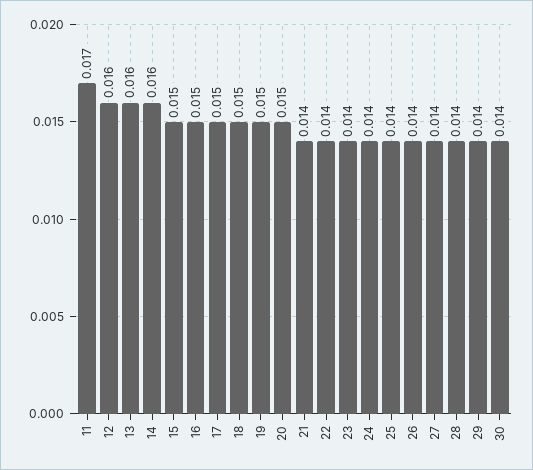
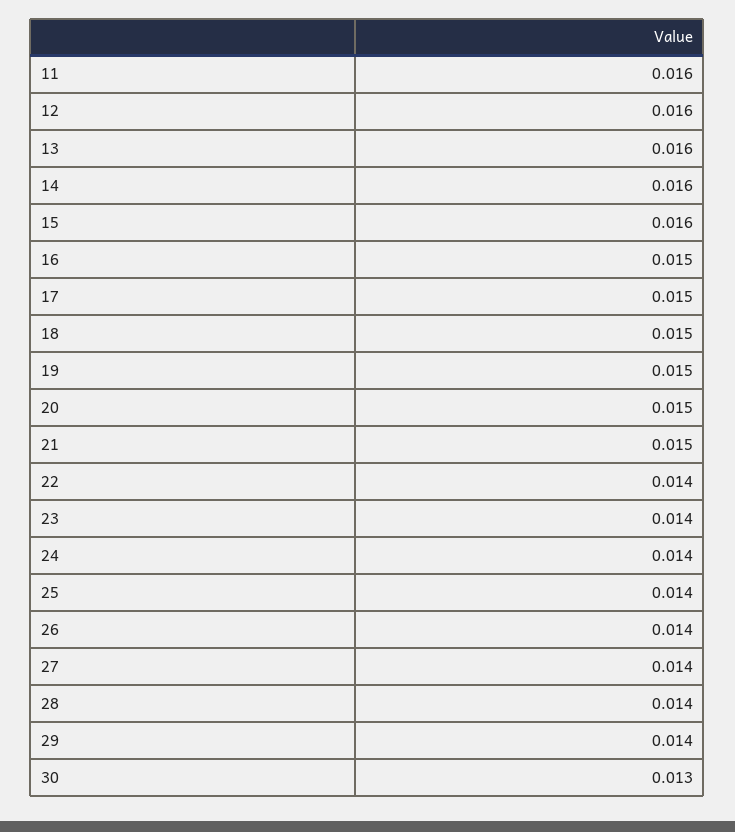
  {
-   "11": 0.017,
+   "11": 0.016,
    "12": 0.016,
    "13": 0.016,
    "14": 0.016,
-   "15": 0.015,
+   "15": 0.016,
    "16": 0.015,
    "17": 0.015,
    "18": 0.015,
    "19": 0.015,
    "20": 0.015,
-   "21": 0.014,
+   "21": 0.015,
    "22": 0.014,
    "23": 0.014,
    "24": 0.014,
    "25": 0.014,
    "26": 0.014,
    "27": 0.014,
    "28": 0.014,
    "29": 0.014,
-   "30": 0.014
+   "30": 0.013
  }

